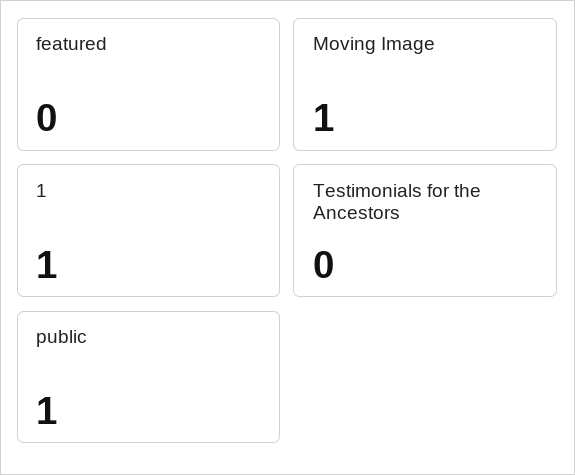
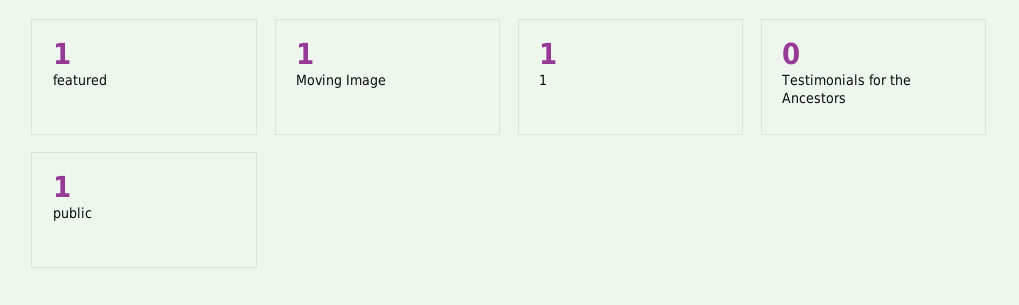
  {
-   "featured": 0,
+   "featured": 1,
    "Moving Image": 1,
    "1": 1,
    "Testimonials for the Ancestors": 0,
    "public": 1
  }

